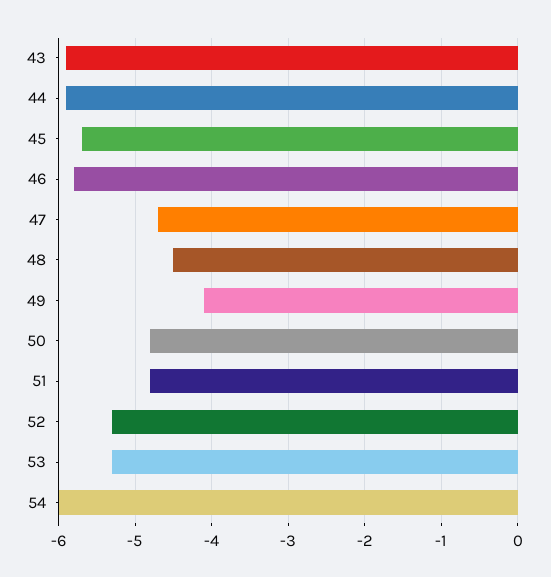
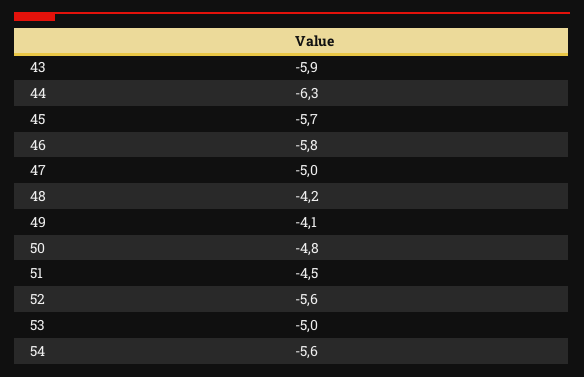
  {
    "43": -5.9,
-   "44": -5.9,
+   "44": -6.3,
    "45": -5.7,
    "46": -5.8,
-   "47": -4.7,
+   "47": -5,
-   "48": -4.5,
+   "48": -4.2,
    "49": -4.1,
    "50": -4.8,
-   "51": -4.8,
+   "51": -4.5,
-   "52": -5.3,
+   "52": -5.6,
-   "53": -5.3,
+   "53": -5,
-   "54": -6
+   "54": -5.6
  }

